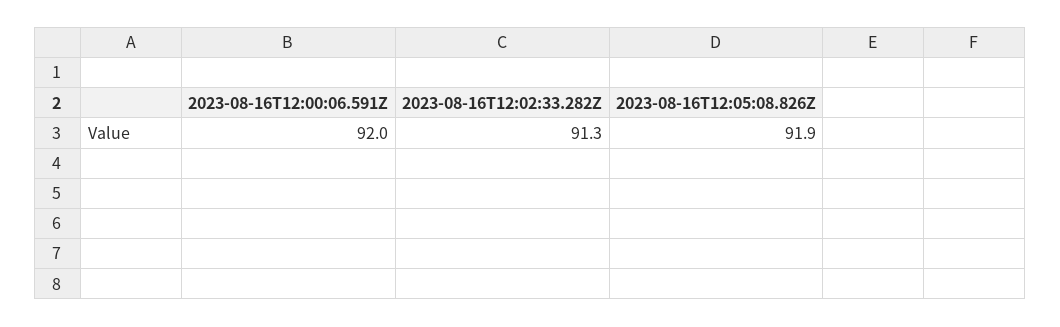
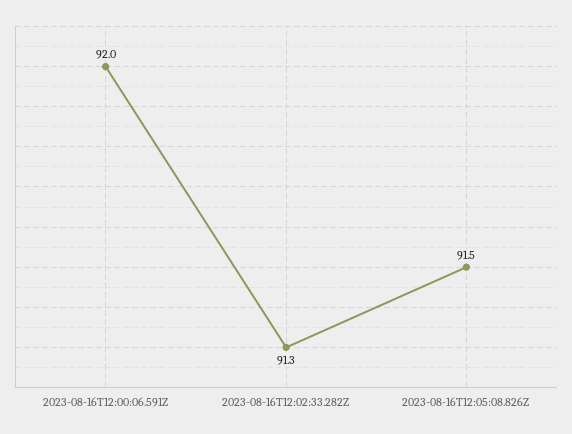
  {
    "2023-08-16T12:00:06.591Z": 92,
    "2023-08-16T12:02:33.282Z": 91.3,
-   "2023-08-16T12:05:08.826Z": 91.9
+   "2023-08-16T12:05:08.826Z": 91.5
  }

